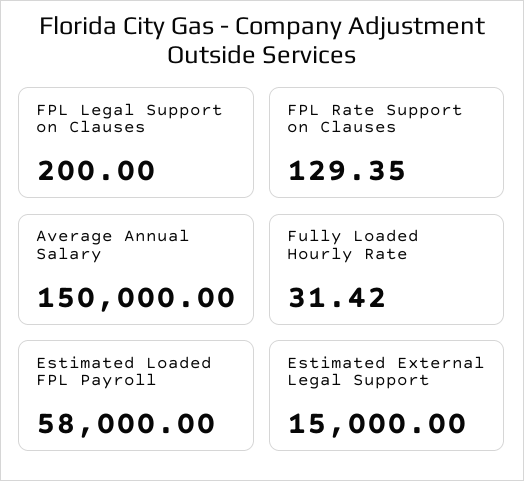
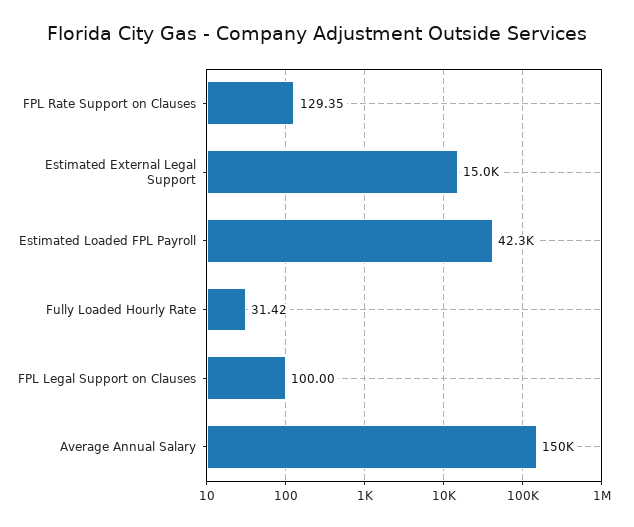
  {
-   "FPL Legal Support on Clauses": 200,
+   "FPL Legal Support on Clauses": 100,
    "FPL Rate Support on Clauses": 129.35,
    "Average Annual Salary": 150000,
    "Fully Loaded Hourly Rate": 31.42,
-   "Estimated Loaded FPL Payroll": 58000,
+   "Estimated Loaded FPL Payroll": 42300,
    "Estimated External Legal Support": 15000
  }

